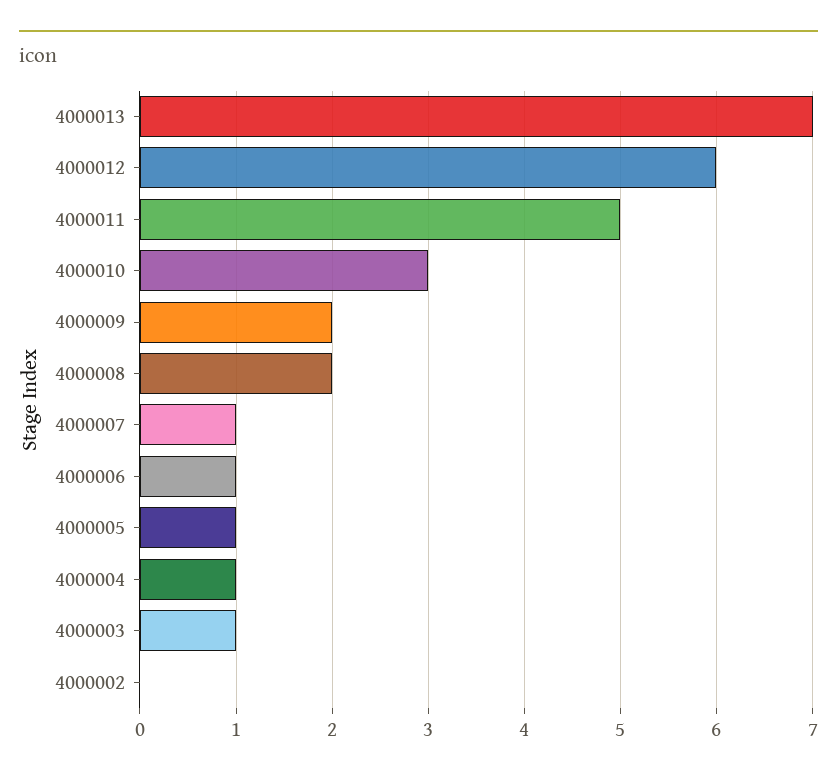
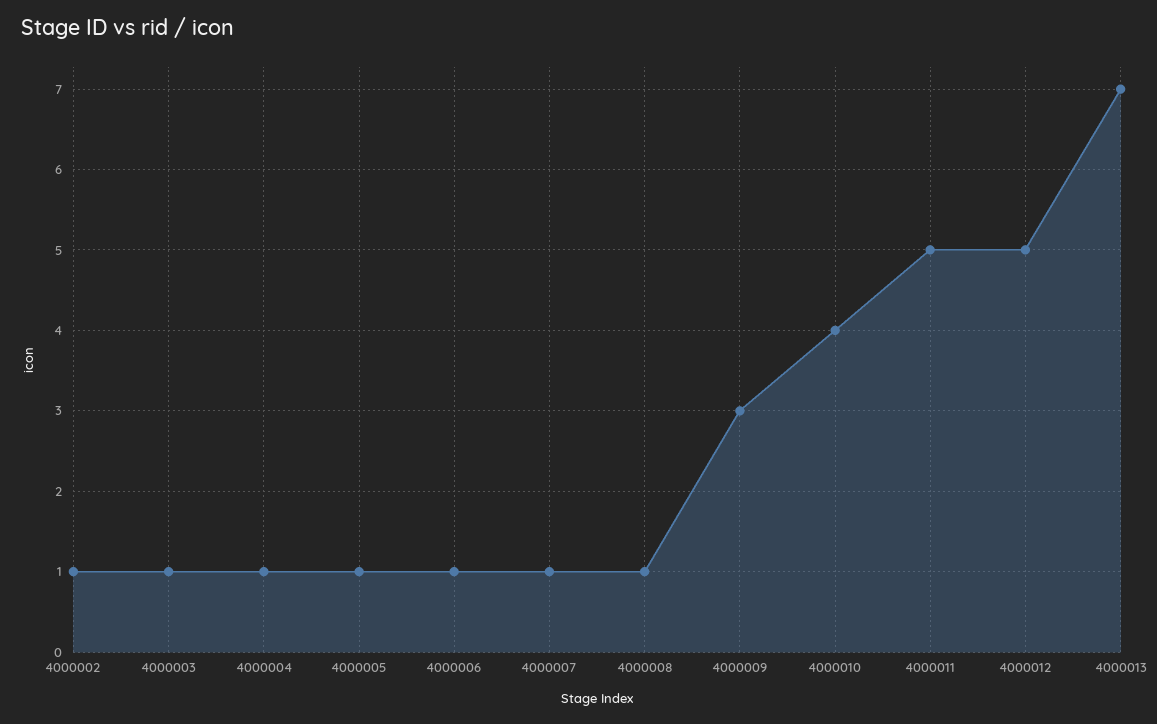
  {
    "4000013": 7,
-   "4000012": 6,
+   "4000012": 5,
    "4000011": 5,
-   "4000010": 3,
+   "4000010": 4,
-   "4000009": 2,
+   "4000009": 3,
-   "4000008": 2,
+   "4000008": 1,
    "4000007": 1,
    "4000006": 1,
    "4000005": 1,
    "4000004": 1,
    "4000003": 1,
-   "4000002": 0
+   "4000002": 1
  }

